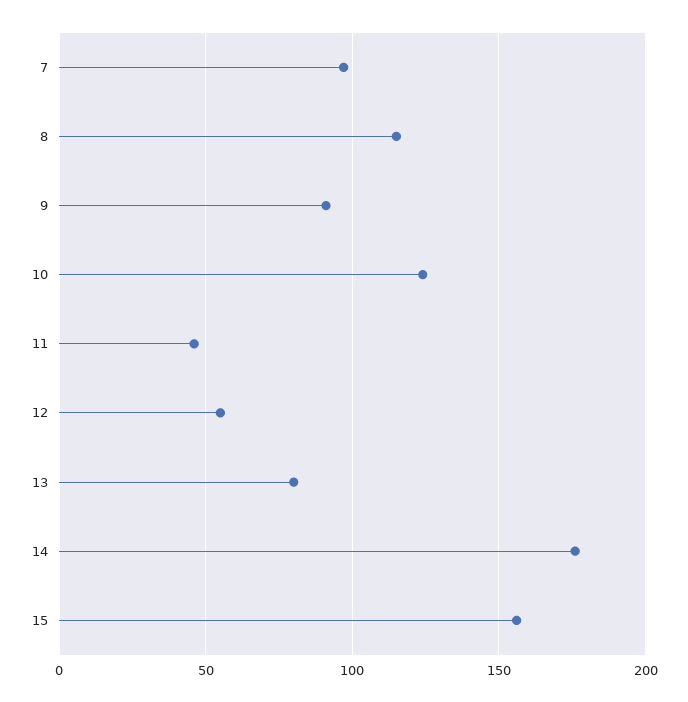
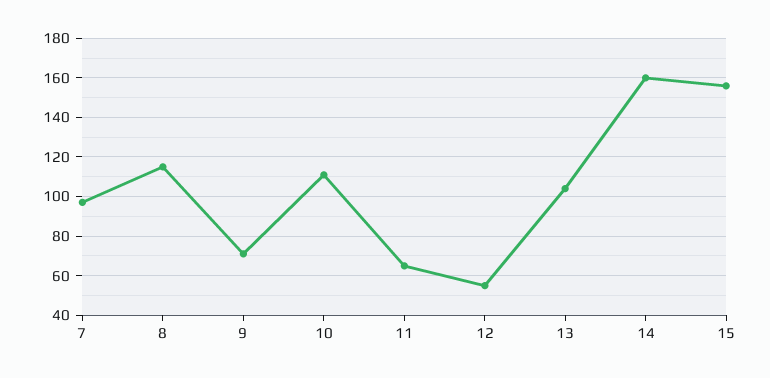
  {
    "7": 95,
    "8": 115,
-   "9": 90,
+   "9": 70,
-   "10": 125,
+   "10": 110,
-   "11": 45,
+   "11": 65,
    "12": 55,
-   "13": 80,
+   "13": 105,
-   "14": 175,
+   "14": 160,
    "15": 155
  }

